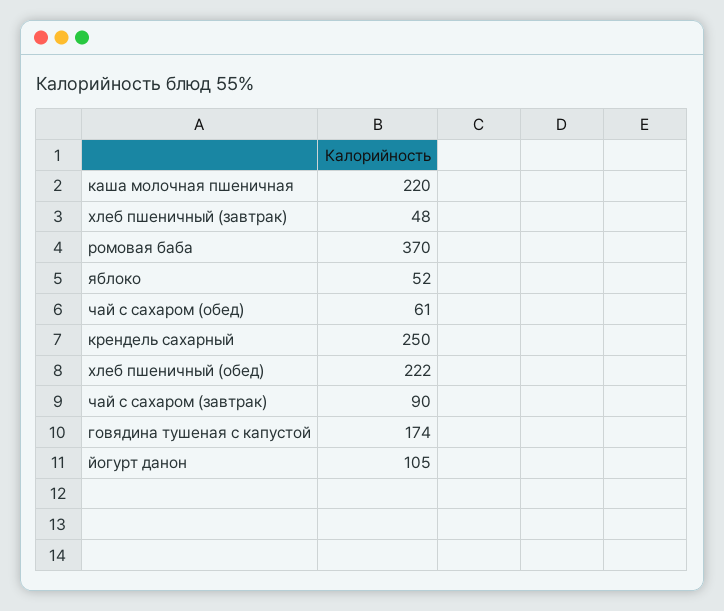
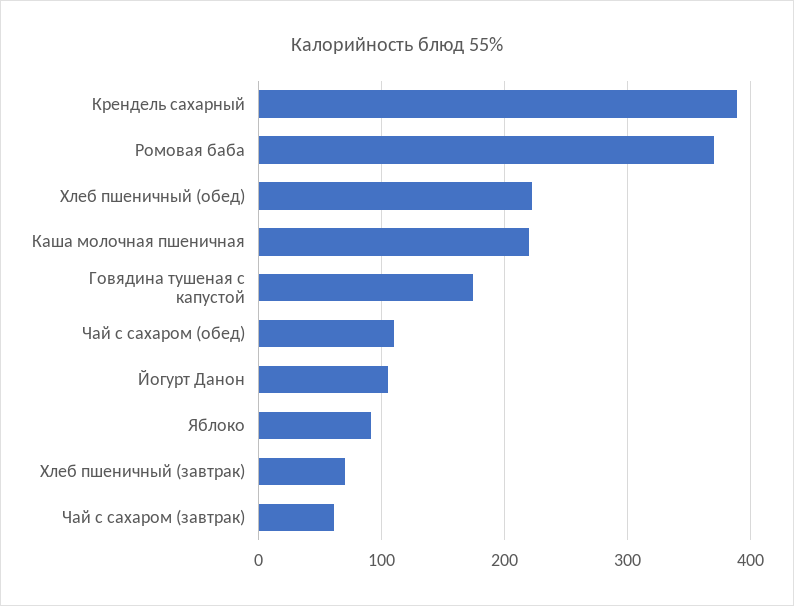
  {
    "каша молочная пшеничная": 220,
-   "хлеб пшеничный (завтрак)": 48,
+   "хлеб пшеничный (завтрак)": 70,
    "ромовая баба": 370,
-   "яблоко": 52,
+   "яблоко": 90,
-   "чай с сахаром (обед)": 61,
+   "чай с сахаром (обед)": 110,
-   "крендель сахарный": 250,
+   "крендель сахарный": 390,
    "хлеб пшеничный (обед)": 222,
-   "чай с сахаром (завтрак)": 90,
+   "чай с сахаром (завтрак)": 60,
    "говядина тушеная с капустой": 174,
    "йогурт данон": 105
  }

